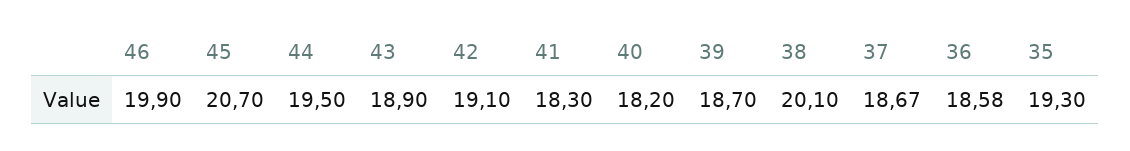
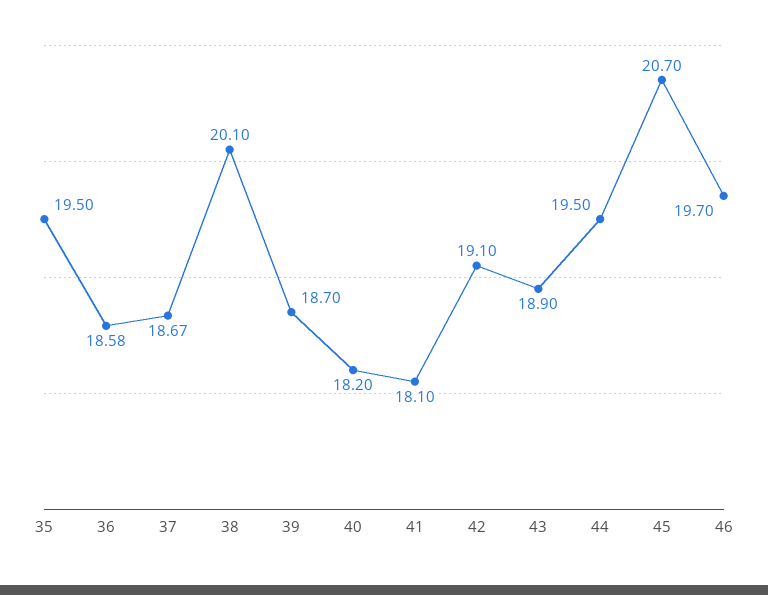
  {
-   "46": 19.9,
+   "46": 19.7,
    "45": 20.7,
    "44": 19.5,
    "43": 18.9,
    "42": 19.1,
-   "41": 18.3,
+   "41": 18.1,
    "40": 18.2,
    "39": 18.7,
    "38": 20.1,
    "37": 18.67,
    "36": 18.58,
-   "35": 19.3
+   "35": 19.5
  }

